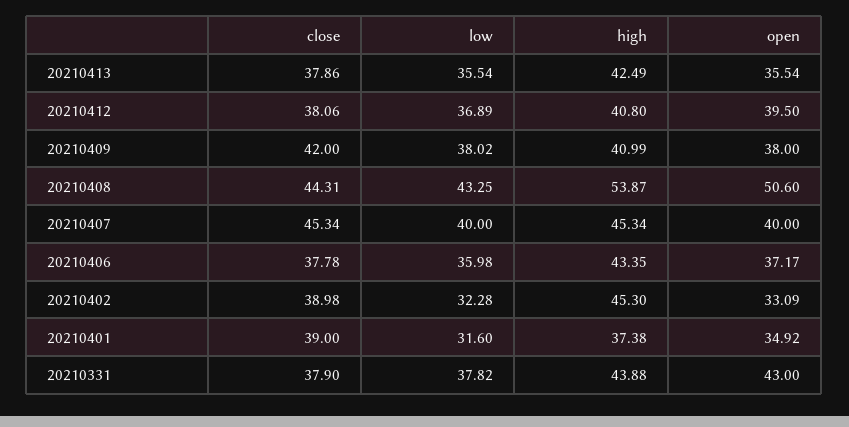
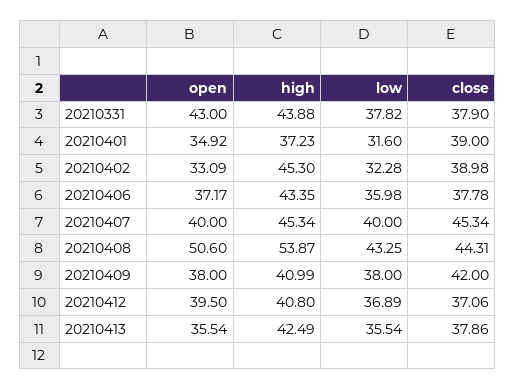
  {
    "close": {
      "20210413": 37.86,
-     "20210412": 38.06,
+     "20210412": 37.06,
      "20210409": 42,
      "20210408": 44.31,
      "20210407": 45.34,
      "20210406": 37.78,
      "20210402": 38.98,
      "20210401": 39,
      "20210331": 37.9
    },
    "low": {
      "20210413": 35.54,
      "20210412": 36.89,
-     "20210409": 38.02,
+     "20210409": 38,
      "20210408": 43.25,
      "20210407": 40,
      "20210406": 35.98,
      "20210402": 32.28,
      "20210401": 31.6,
      "20210331": 37.82
    },
    "high": {
      "20210413": 42.49,
      "20210412": 40.8,
      "20210409": 40.99,
      "20210408": 53.87,
      "20210407": 45.34,
      "20210406": 43.35,
      "20210402": 45.3,
-     "20210401": 37.38,
+     "20210401": 37.23,
      "20210331": 43.88
    },
    "open": {
      "20210413": 35.54,
      "20210412": 39.5,
      "20210409": 38,
      "20210408": 50.6,
      "20210407": 40,
      "20210406": 37.17,
      "20210402": 33.09,
      "20210401": 34.92,
      "20210331": 43
    }
  }

